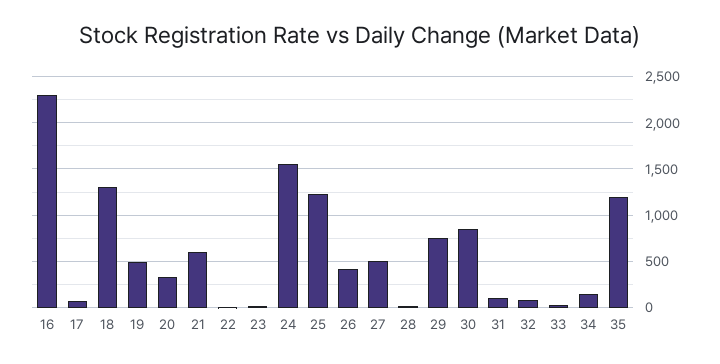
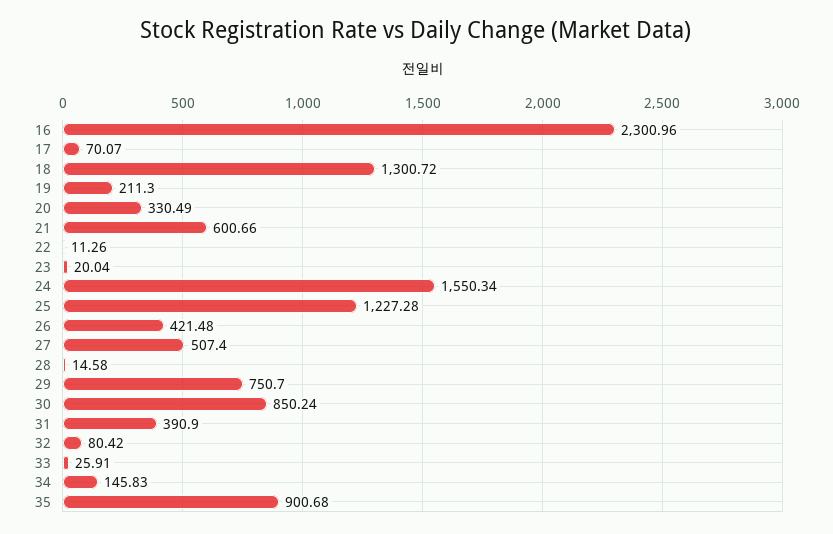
  {
    "16": 2300.96,
    "17": 70.07,
    "18": 1300.72,
-   "19": 500,
+   "19": 211.3,
    "20": 330.49,
    "21": 600.66,
    "22": 11.26,
    "23": 20.04,
    "24": 1550.34,
    "25": 1227.28,
    "26": 421.48,
    "27": 507.4,
    "28": 14.58,
    "29": 750.7,
    "30": 850.24,
-   "31": 100,
+   "31": 390.9,
    "32": 80.42,
    "33": 25.91,
    "34": 145.83,
-   "35": 1200
+   "35": 900.68
  }

